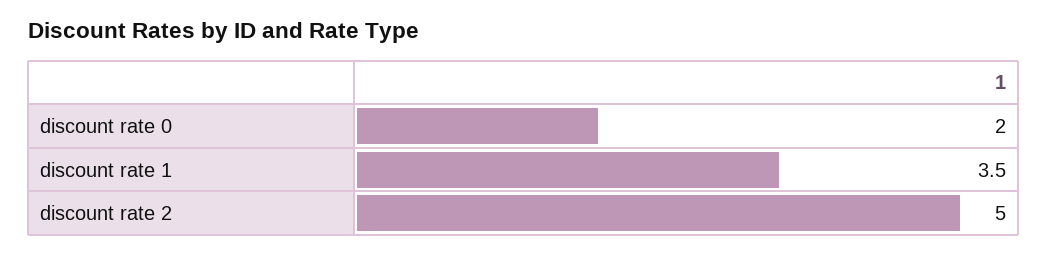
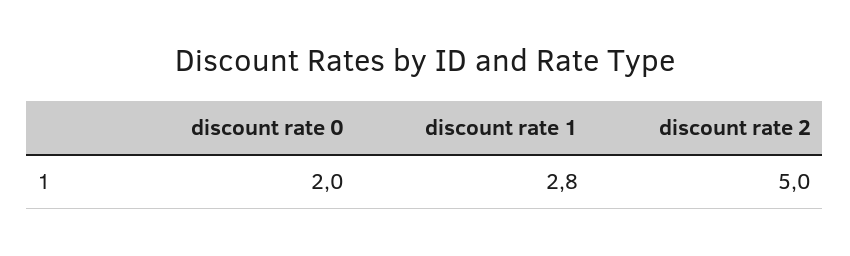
  {
    "discount rate 0": 2,
-   "discount rate 1": 3.5,
+   "discount rate 1": 2.8,
    "discount rate 2": 5
  }

